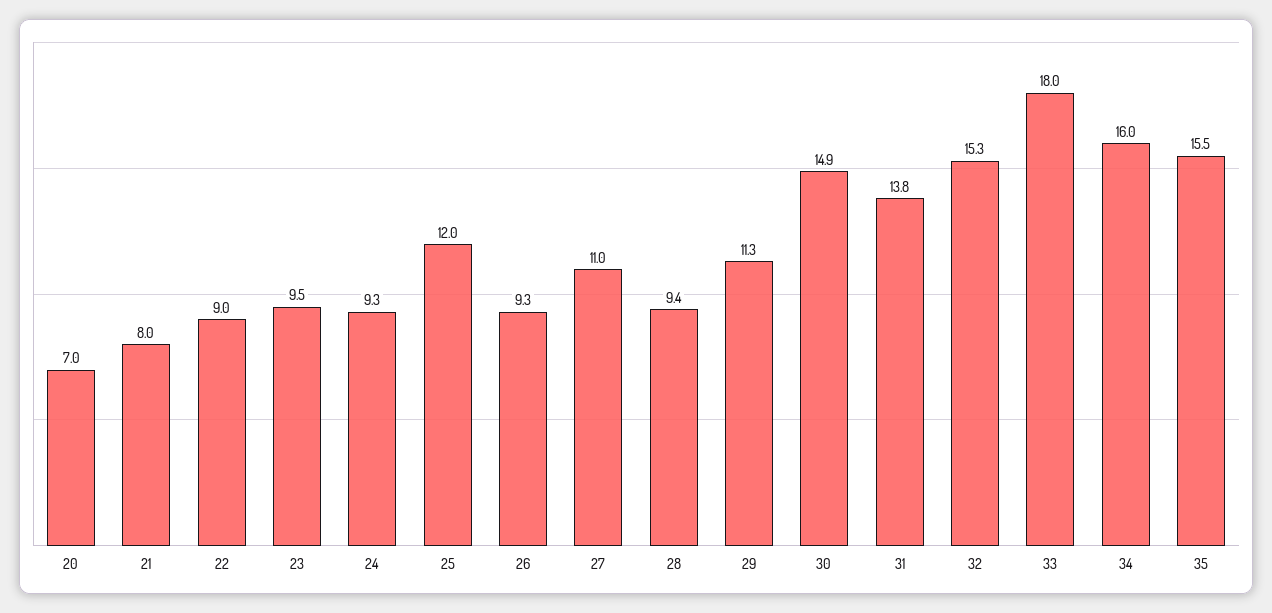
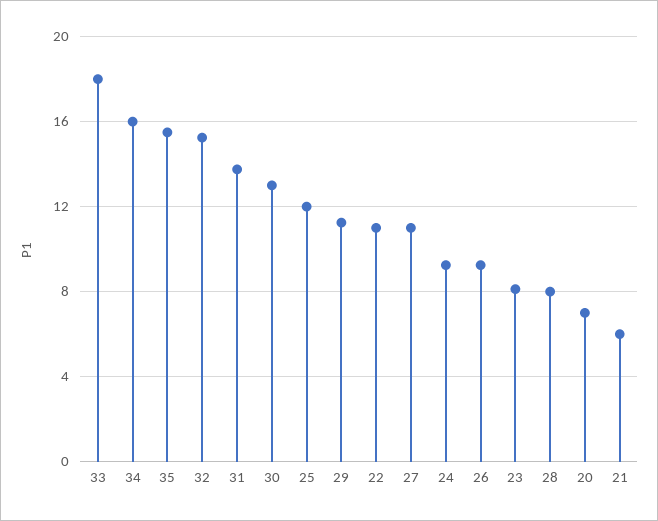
  {
    "20": 7,
-   "21": 8,
+   "21": 6,
-   "22": 9,
+   "22": 11,
-   "23": 9.5,
+   "23": 8,
    "24": 9.3,
    "25": 12,
    "26": 9.3,
    "27": 11,
-   "28": 9.4,
+   "28": 8,
    "29": 11.3,
-   "30": 14.9,
+   "30": 13,
    "31": 13.8,
    "32": 15.3,
    "33": 18,
    "34": 16,
    "35": 15.5
  }

